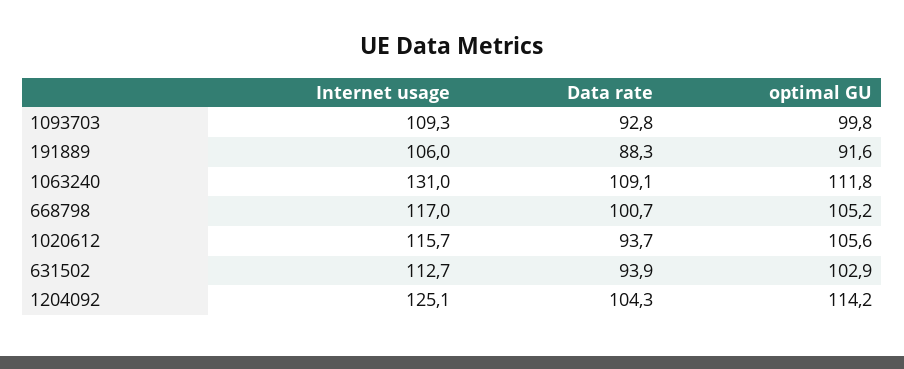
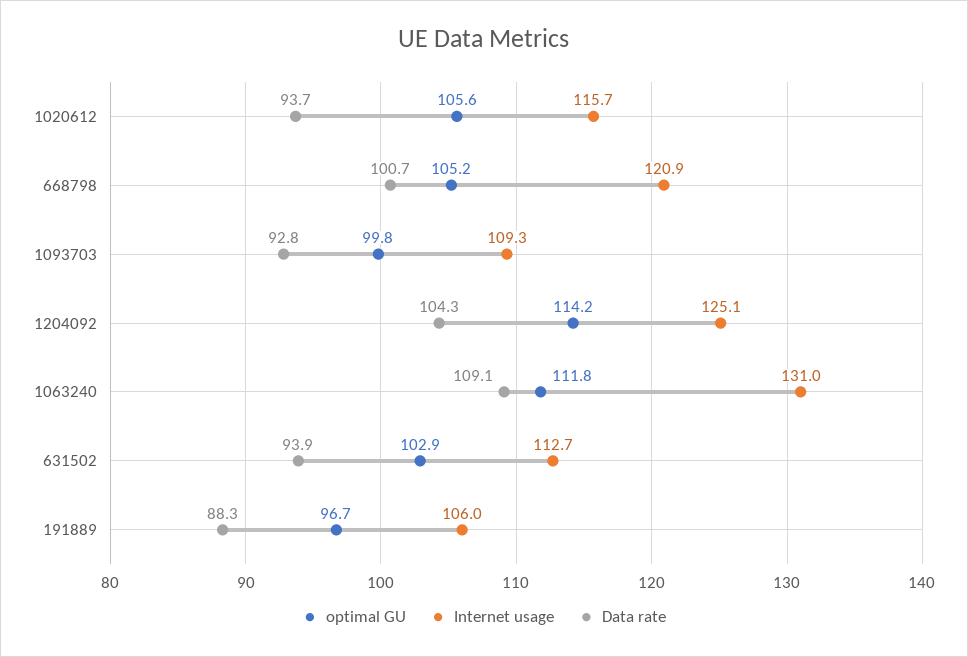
  {
    "Internet usage": {
      "1093703": 109.3,
      "191889": 106,
      "1063240": 131,
-     "668798": 117,
+     "668798": 120.9,
      "1020612": 115.7,
      "631502": 112.7,
      "1204092": 125.1
    },
    "Data rate": {
      "1093703": 92.8,
      "191889": 88.3,
      "1063240": 109.1,
      "668798": 100.7,
      "1020612": 93.7,
      "631502": 93.9,
      "1204092": 104.3
    },
    "optimal GU": {
      "1093703": 99.8,
-     "191889": 91.6,
+     "191889": 96.7,
      "1063240": 111.8,
      "668798": 105.2,
      "1020612": 105.6,
      "631502": 102.9,
      "1204092": 114.2
    }
  }

